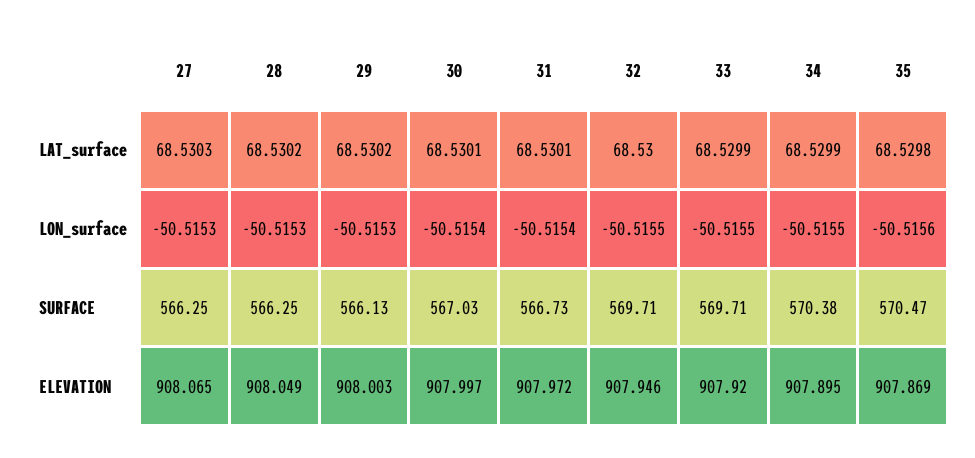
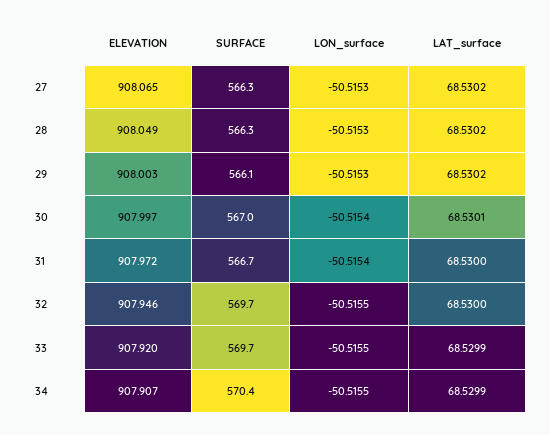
  {
    "27": {
-     "LAT_surface": 68.5303,
+     "LAT_surface": 68.5302,
      "LON_surface": -50.5153,
      "SURFACE": 566.25,
      "ELEVATION": 908.065
    },
    "28": {
      "LAT_surface": 68.5302,
      "LON_surface": -50.5153,
      "SURFACE": 566.25,
      "ELEVATION": 908.049
    },
    "29": {
      "LAT_surface": 68.5302,
      "LON_surface": -50.5153,
      "SURFACE": 566.13,
      "ELEVATION": 908.003
    },
    "30": {
      "LAT_surface": 68.5301,
      "LON_surface": -50.5154,
      "SURFACE": 567.03,
      "ELEVATION": 907.997
    },
    "31": {
-     "LAT_surface": 68.5301,
+     "LAT_surface": 68.53,
      "LON_surface": -50.5154,
      "SURFACE": 566.73,
      "ELEVATION": 907.972
    },
    "32": {
      "LAT_surface": 68.53,
      "LON_surface": -50.5155,
      "SURFACE": 569.71,
      "ELEVATION": 907.946
    },
    "33": {
      "LAT_surface": 68.5299,
      "LON_surface": -50.5155,
      "SURFACE": 569.71,
      "ELEVATION": 907.92
    },
    "34": {
      "LAT_surface": 68.5299,
      "LON_surface": -50.5155,
      "SURFACE": 570.38,
-     "ELEVATION": 907.895
+     "ELEVATION": 907.907
-   },
+   }
-   "35": {
-     "LAT_surface": 68.5298,
-     "LON_surface": -50.5156,
-     "SURFACE": 570.47,
-     "ELEVATION": 907.869
-   }
  }

